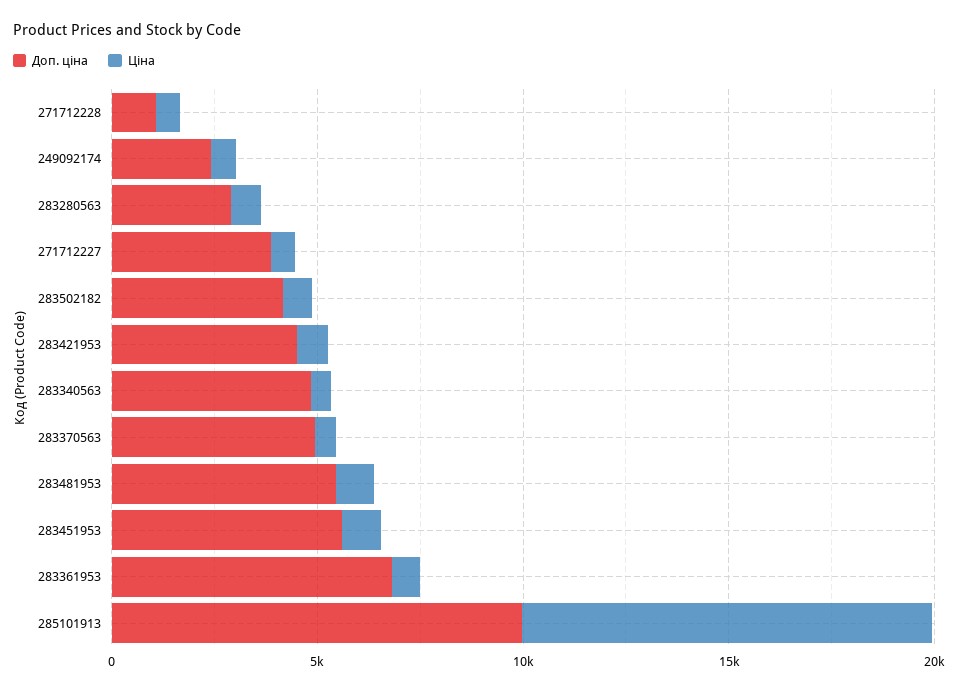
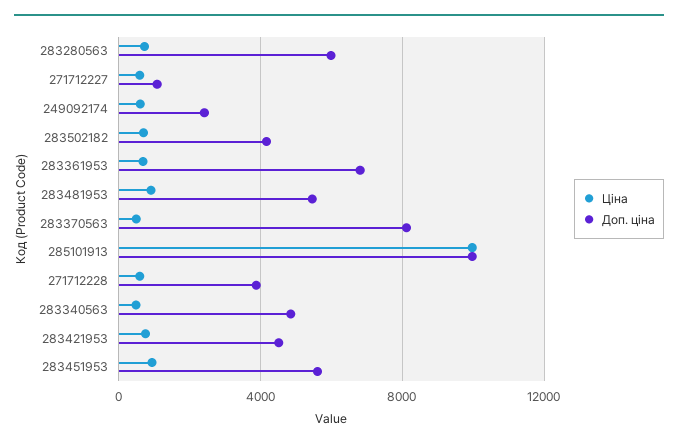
  {
    "Доп. ціна": {
-     "271712228": 1000,
+     "271712228": 4000,
      "249092174": 2500,
-     "283280563": 3000,
+     "283280563": 6000,
-     "271712227": 4000,
+     "271712227": 1000,
      "283502182": 4000,
      "283421953": 4500,
      "283340563": 5000,
-     "283370563": 5000,
+     "283370563": 8000,
      "283481953": 5500,
      "283451953": 5500,
      "283361953": 7000,
      "285101913": 10000
    },
    "Ціна": {
      "271712228": 500,
      "249092174": 500,
      "283280563": 500,
      "271712227": 500,
      "283502182": 500,
      "283421953": 1000,
      "283340563": 500,
      "283370563": 500,
      "283481953": 1000,
      "283451953": 1000,
      "283361953": 500,
      "285101913": 10000
    }
  }

